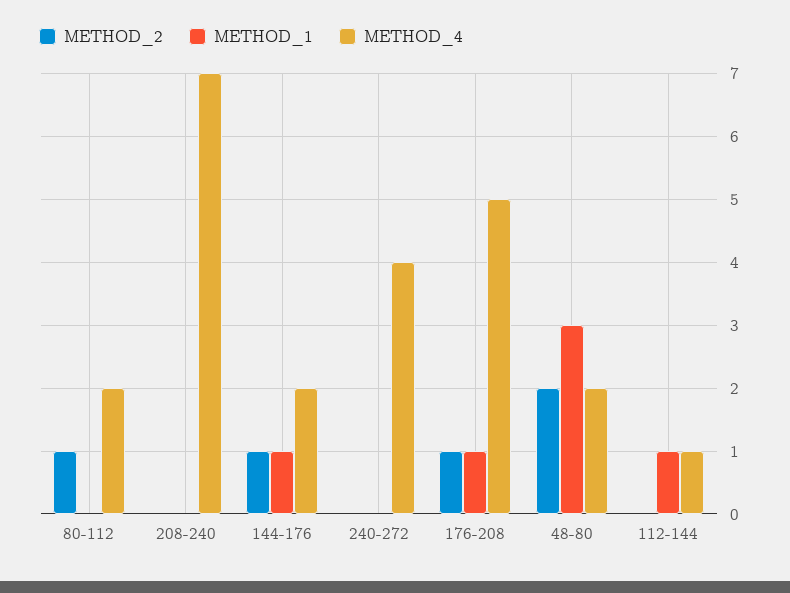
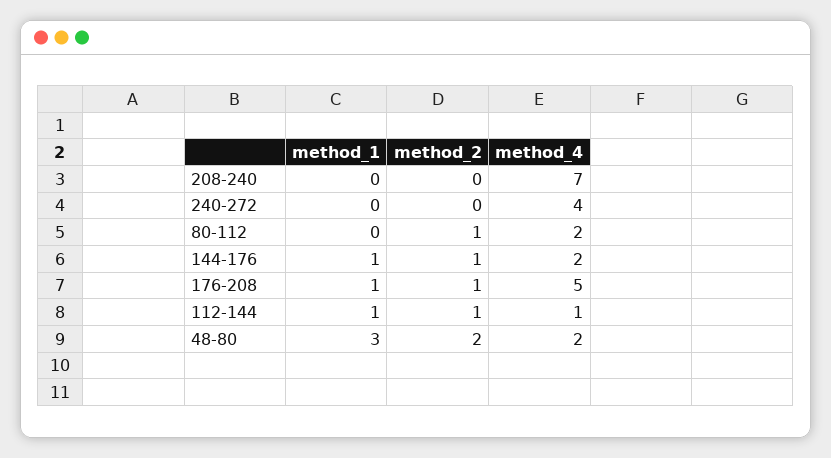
  {
    "METHOD_2": {
      "80-112": 1,
      "208-240": 0,
      "144-176": 1,
      "240-272": 0,
      "176-208": 1,
      "48-80": 2,
-     "112-144": 0
+     "112-144": 1
    },
    "METHOD_1": {
      "80-112": 0,
      "208-240": 0,
      "144-176": 1,
      "240-272": 0,
      "176-208": 1,
      "48-80": 3,
      "112-144": 1
    },
    "METHOD_4": {
      "80-112": 2,
      "208-240": 7,
      "144-176": 2,
      "240-272": 4,
      "176-208": 5,
      "48-80": 2,
      "112-144": 1
    }
  }

